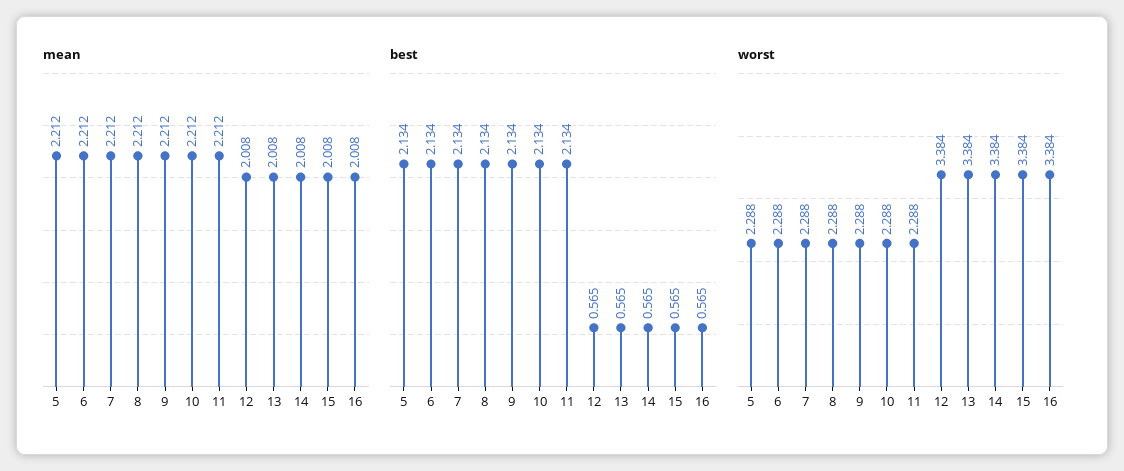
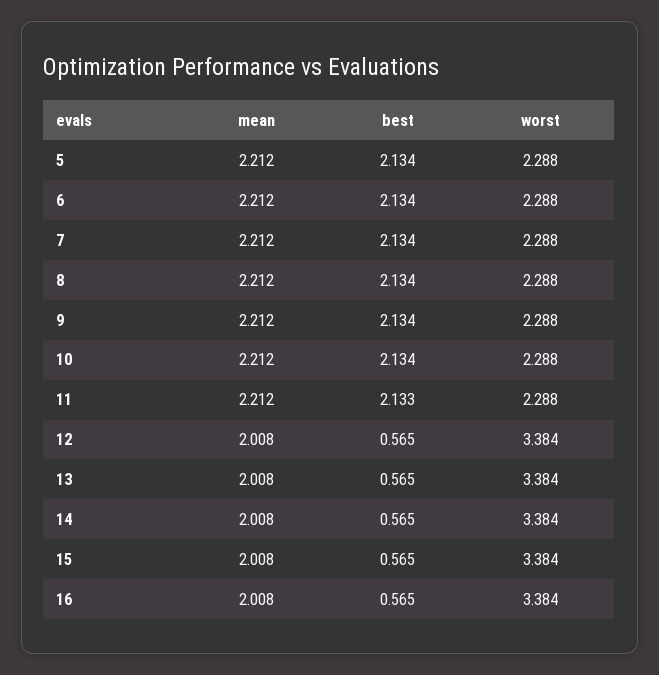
  {
    "mean": {
      "5": 2.212,
      "6": 2.212,
      "7": 2.212,
      "8": 2.212,
      "9": 2.212,
      "10": 2.212,
      "11": 2.212,
      "12": 2.008,
      "13": 2.008,
      "14": 2.008,
      "15": 2.008,
      "16": 2.008
    },
    "best": {
      "5": 2.134,
      "6": 2.134,
      "7": 2.134,
      "8": 2.134,
      "9": 2.134,
      "10": 2.134,
-     "11": 2.134,
+     "11": 2.133,
      "12": 0.565,
      "13": 0.565,
      "14": 0.565,
      "15": 0.565,
      "16": 0.565
    },
    "worst": {
      "5": 2.288,
      "6": 2.288,
      "7": 2.288,
      "8": 2.288,
      "9": 2.288,
      "10": 2.288,
      "11": 2.288,
      "12": 3.384,
      "13": 3.384,
      "14": 3.384,
      "15": 3.384,
      "16": 3.384
    }
  }

